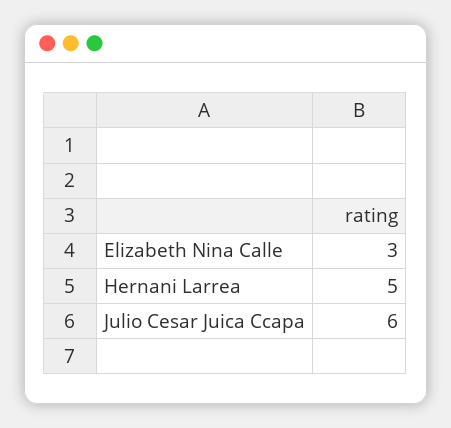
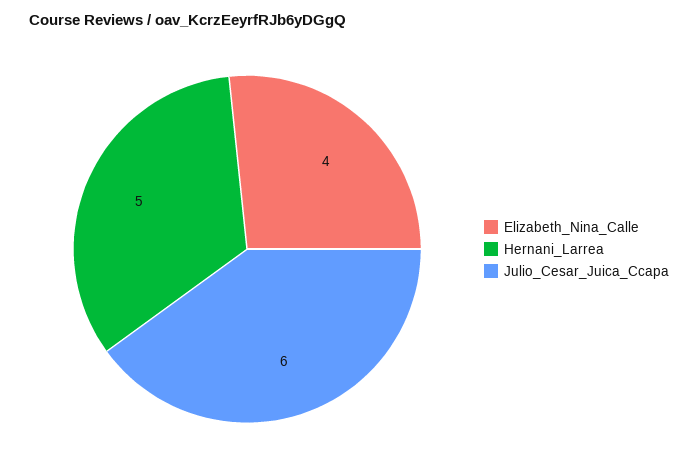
  {
-   "Elizabeth Nina Calle": 3,
+   "Elizabeth Nina Calle": 4,
    "Hernani Larrea": 5,
    "Julio Cesar Juica Ccapa": 6
  }

